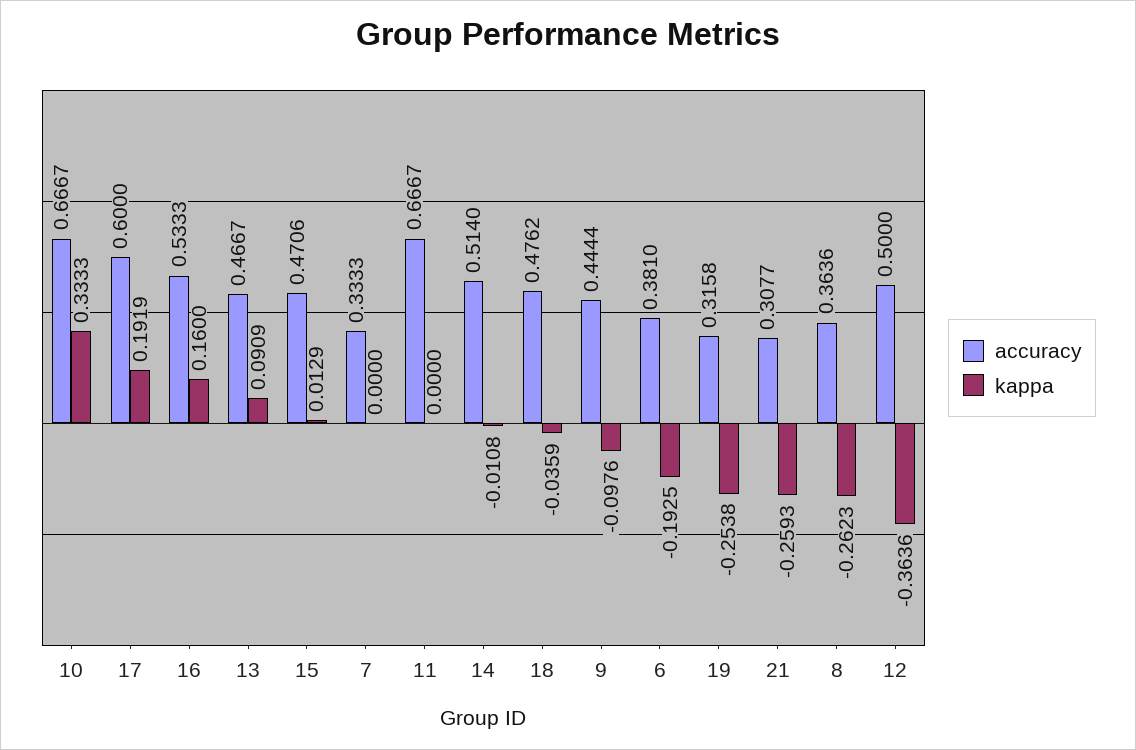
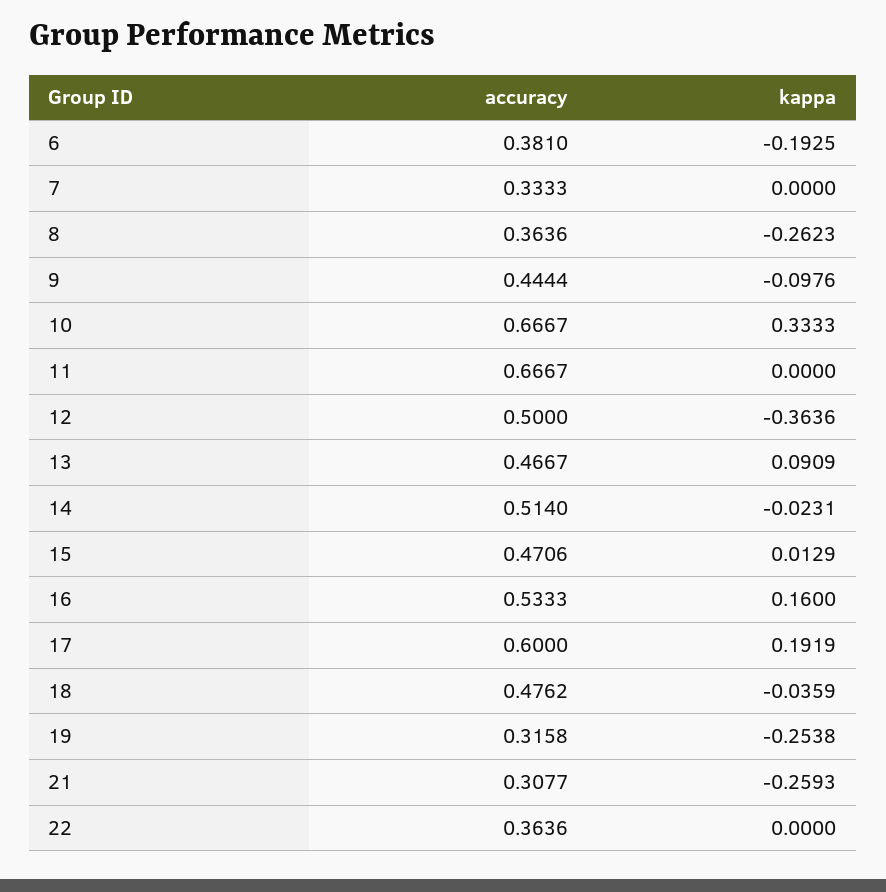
  {
    "accuracy": {
      "10": 0.6667,
      "17": 0.6,
      "16": 0.5333,
      "13": 0.4667,
      "15": 0.4706,
      "7": 0.3333,
      "11": 0.6667,
      "14": 0.514,
      "18": 0.4762,
      "9": 0.4444,
      "6": 0.381,
      "19": 0.3158,
      "21": 0.3077,
      "8": 0.3636,
-     "12": 0.5
+     "12": 0.5,
+     "22": 0.3636
    },
    "kappa": {
      "10": 0.3333,
      "17": 0.1919,
      "16": 0.16,
      "13": 0.0909,
      "15": 0.0129,
      "7": 0,
      "11": 0,
-     "14": -0.0108,
+     "14": -0.0231,
      "18": -0.0359,
      "9": -0.0976,
      "6": -0.1925,
      "19": -0.2538,
      "21": -0.2593,
      "8": -0.2623,
-     "12": -0.3636
+     "12": -0.3636,
+     "22": 0
    }
  }

